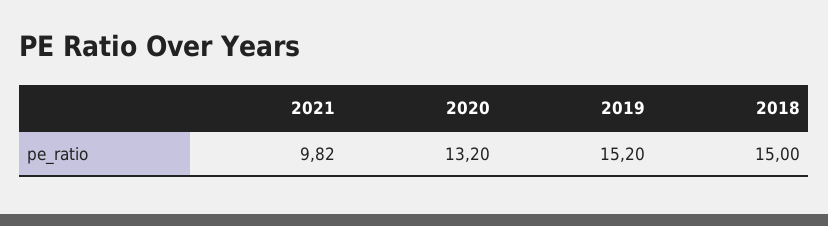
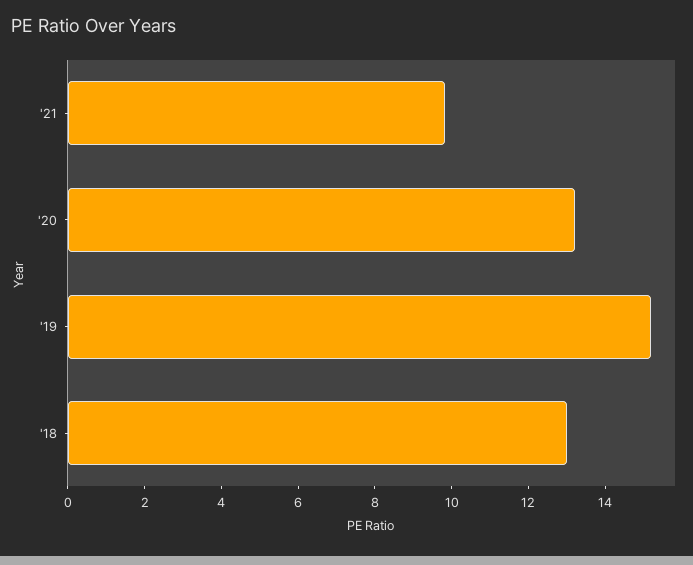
  {
    "2021": 9.82,
    "2020": 13.2,
    "2019": 15.2,
-   "2018": 15
+   "2018": 13
  }

